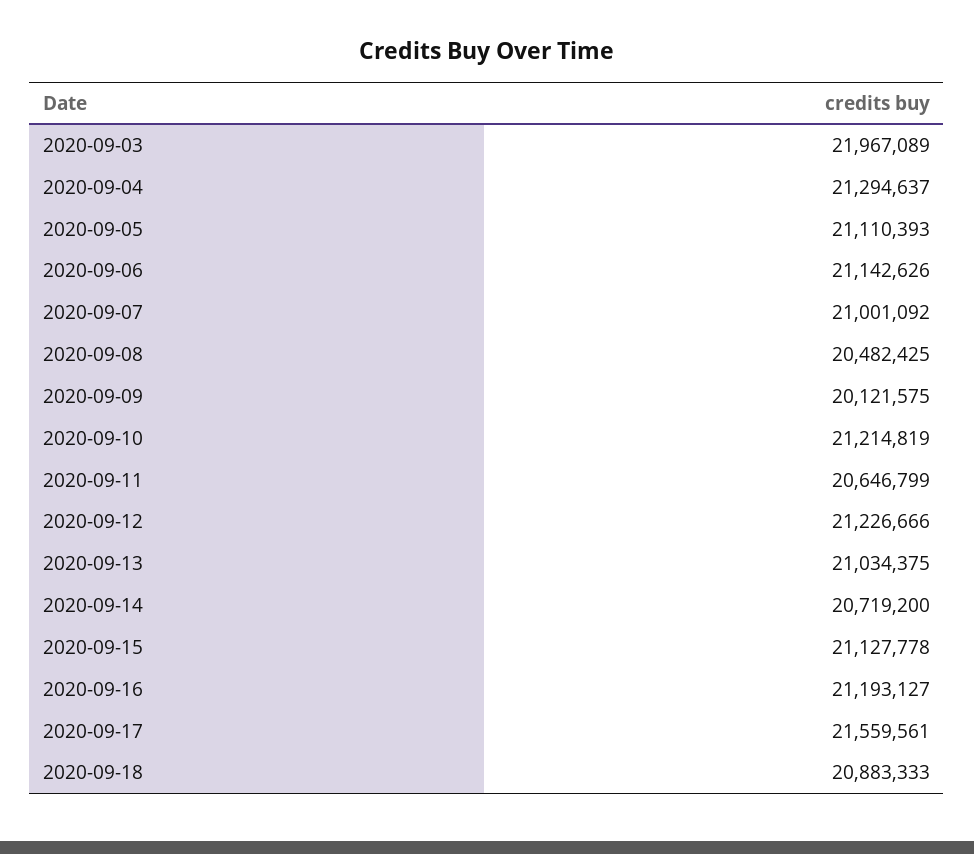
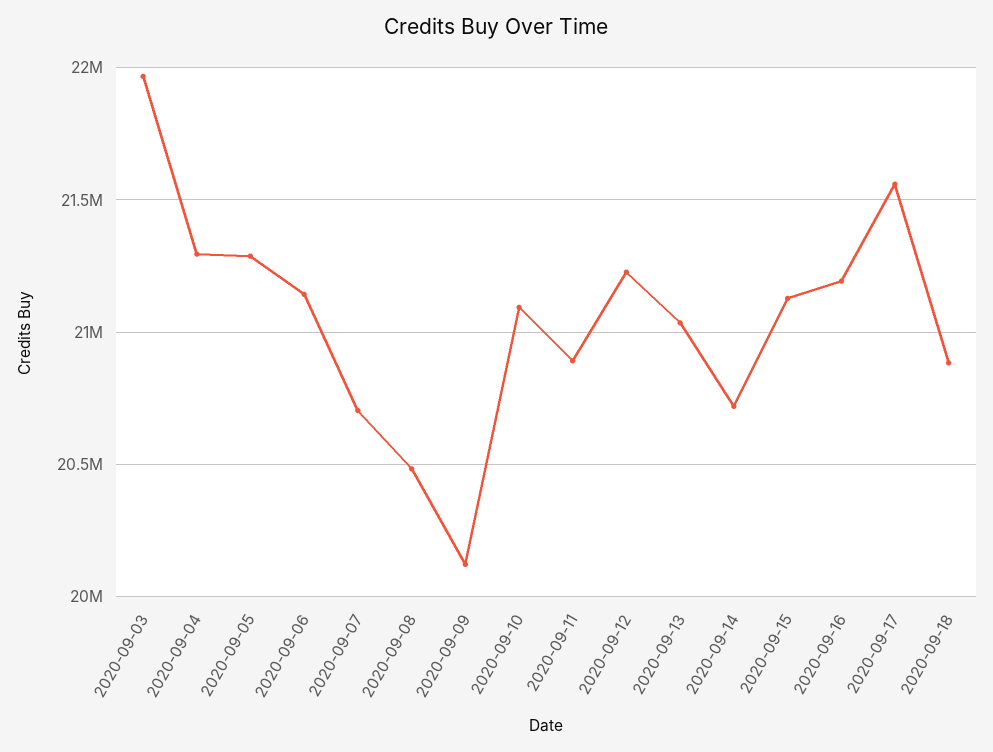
  {
    "2020-09-03": 21967089,
    "2020-09-04": 21294637,
-   "2020-09-05": 21110393,
+   "2020-09-05": 21300000,
    "2020-09-06": 21142626,
-   "2020-09-07": 21001092,
+   "2020-09-07": 20700000,
    "2020-09-08": 20482425,
    "2020-09-09": 20121575,
-   "2020-09-10": 21214819,
+   "2020-09-10": 21100000,
-   "2020-09-11": 20646799,
+   "2020-09-11": 20900000,
    "2020-09-12": 21226666,
    "2020-09-13": 21034375,
    "2020-09-14": 20719200,
    "2020-09-15": 21127778,
    "2020-09-16": 21193127,
    "2020-09-17": 21559561,
    "2020-09-18": 20883333
  }

